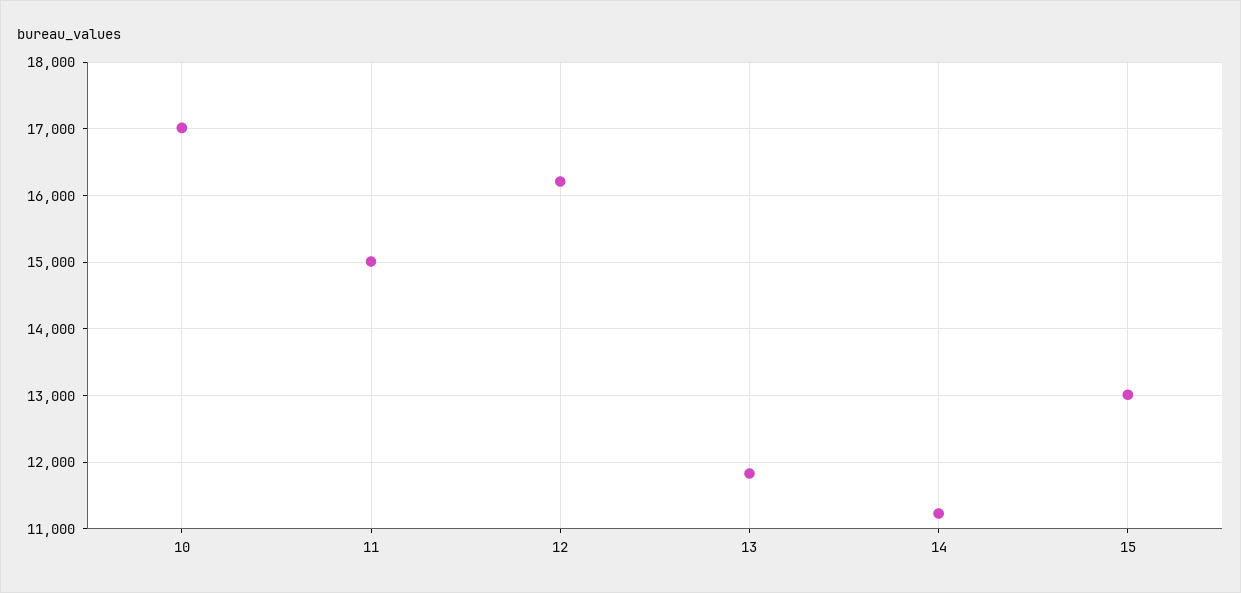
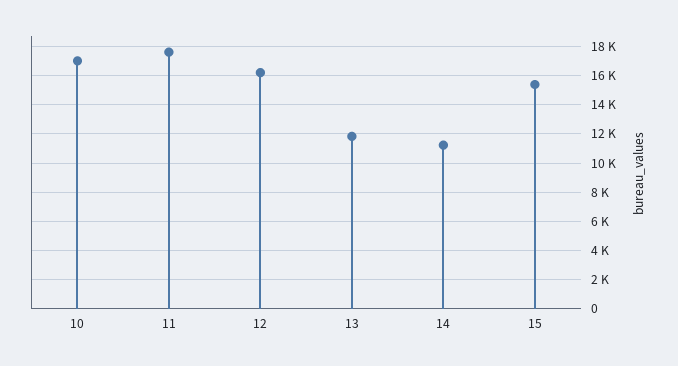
  {
    "10": 17000,
-   "11": 15000,
+   "11": 17500,
    "12": 16200,
    "13": 11800,
    "14": 11200,
-   "15": 13000
+   "15": 15500
  }

